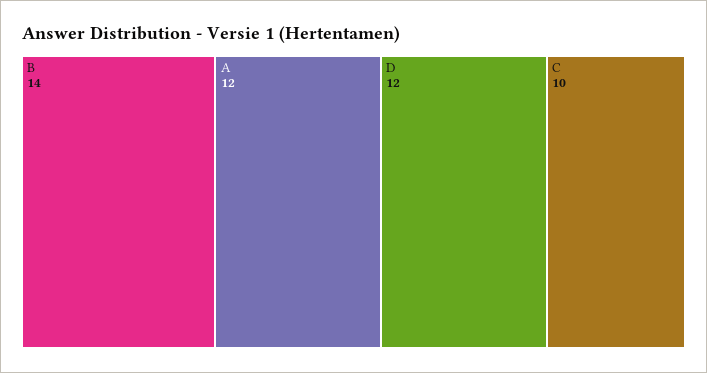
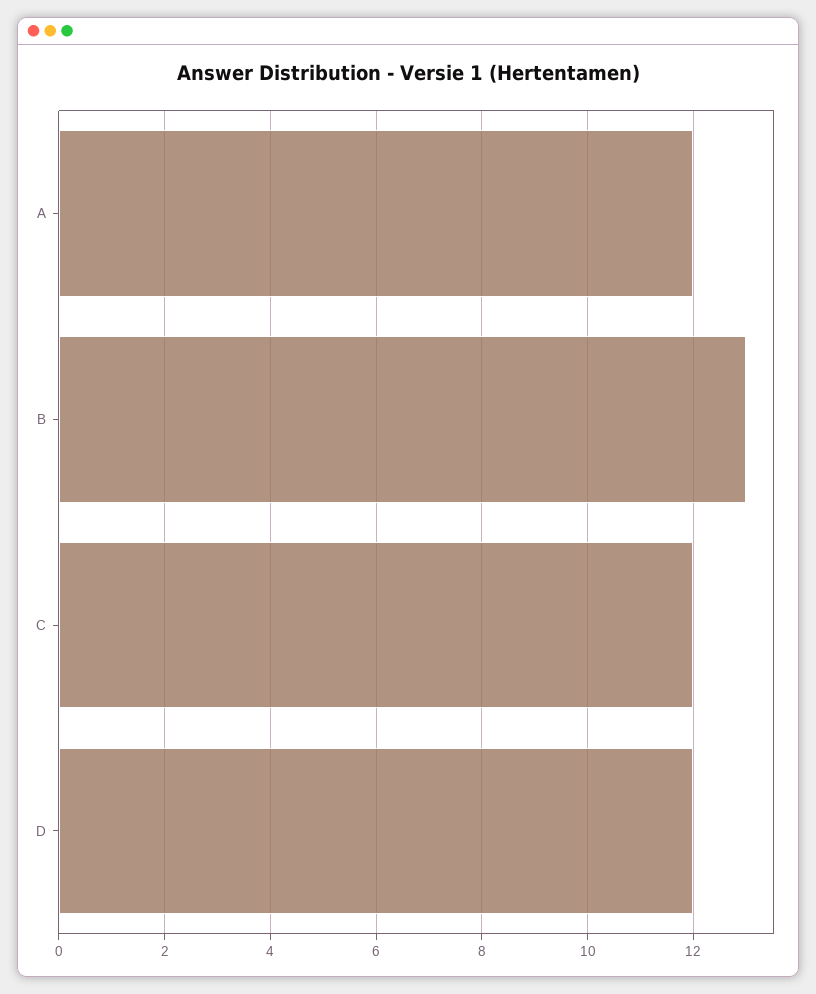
  {
-   "B": 14,
+   "B": 13,
    "A": 12,
    "D": 12,
-   "C": 10
+   "C": 12
  }

